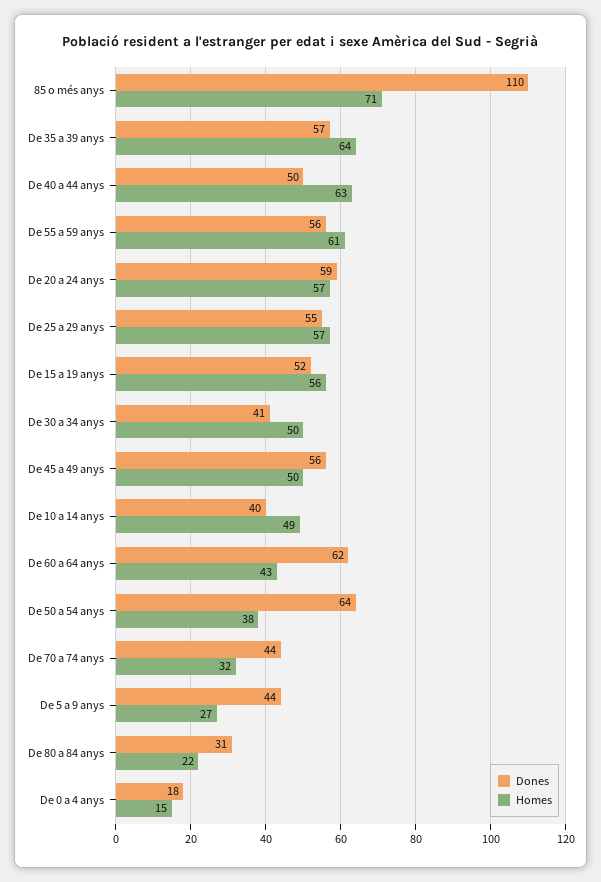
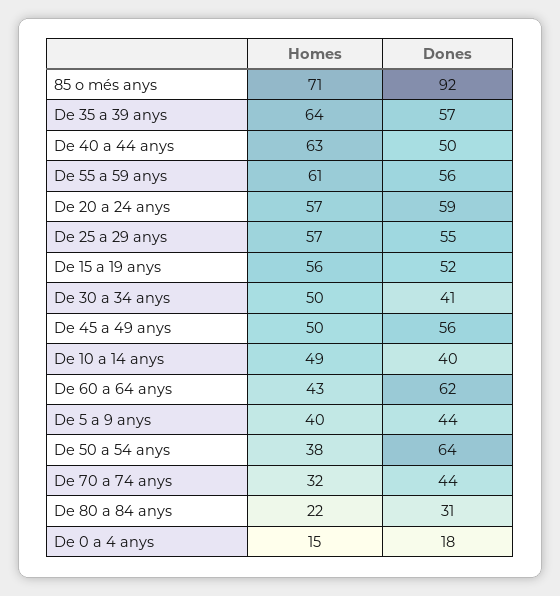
  {
    "Dones": {
-     "85 o més anys": 110,
+     "85 o més anys": 92,
      "De 35 a 39 anys": 57,
      "De 40 a 44 anys": 50,
      "De 55 a 59 anys": 56,
      "De 20 a 24 anys": 59,
      "De 25 a 29 anys": 55,
      "De 15 a 19 anys": 52,
      "De 30 a 34 anys": 41,
      "De 45 a 49 anys": 56,
      "De 10 a 14 anys": 40,
      "De 60 a 64 anys": 62,
      "De 50 a 54 anys": 64,
      "De 70 a 74 anys": 44,
      "De 5 a 9 anys": 44,
      "De 80 a 84 anys": 31,
      "De 0 a 4 anys": 18
    },
    "Homes": {
      "85 o més anys": 71,
      "De 35 a 39 anys": 64,
      "De 40 a 44 anys": 63,
      "De 55 a 59 anys": 61,
      "De 20 a 24 anys": 57,
      "De 25 a 29 anys": 57,
      "De 15 a 19 anys": 56,
      "De 30 a 34 anys": 50,
      "De 45 a 49 anys": 50,
      "De 10 a 14 anys": 49,
      "De 60 a 64 anys": 43,
      "De 50 a 54 anys": 38,
      "De 70 a 74 anys": 32,
-     "De 5 a 9 anys": 27,
+     "De 5 a 9 anys": 40,
      "De 80 a 84 anys": 22,
      "De 0 a 4 anys": 15
    }
  }

